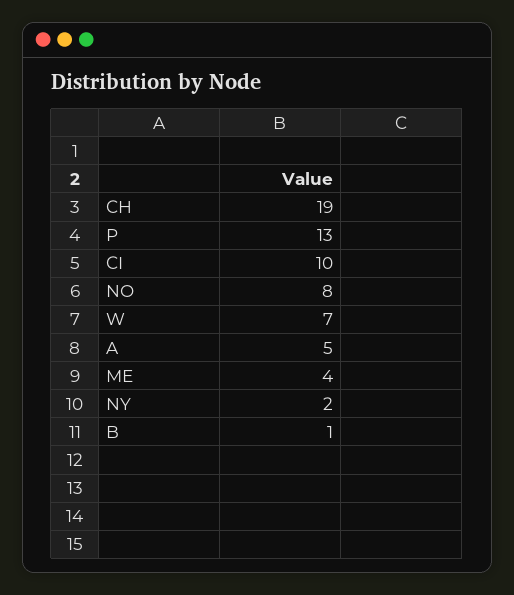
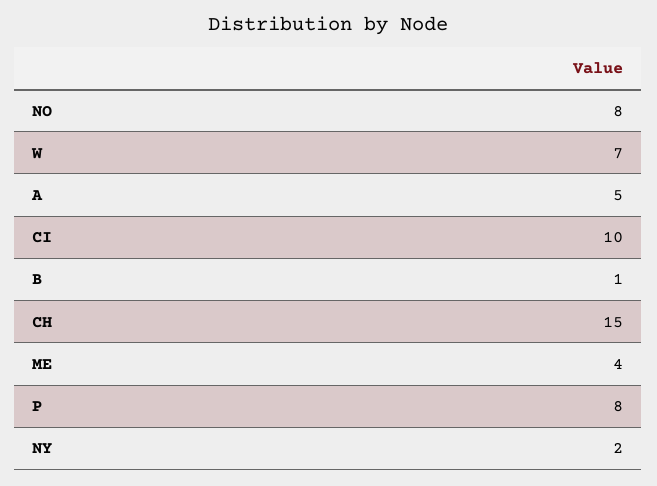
  {
-   "CH": 19,
+   "CH": 15,
-   "P": 13,
+   "P": 8,
    "CI": 10,
    "NO": 8,
    "W": 7,
    "A": 5,
    "ME": 4,
    "NY": 2,
    "B": 1
  }

